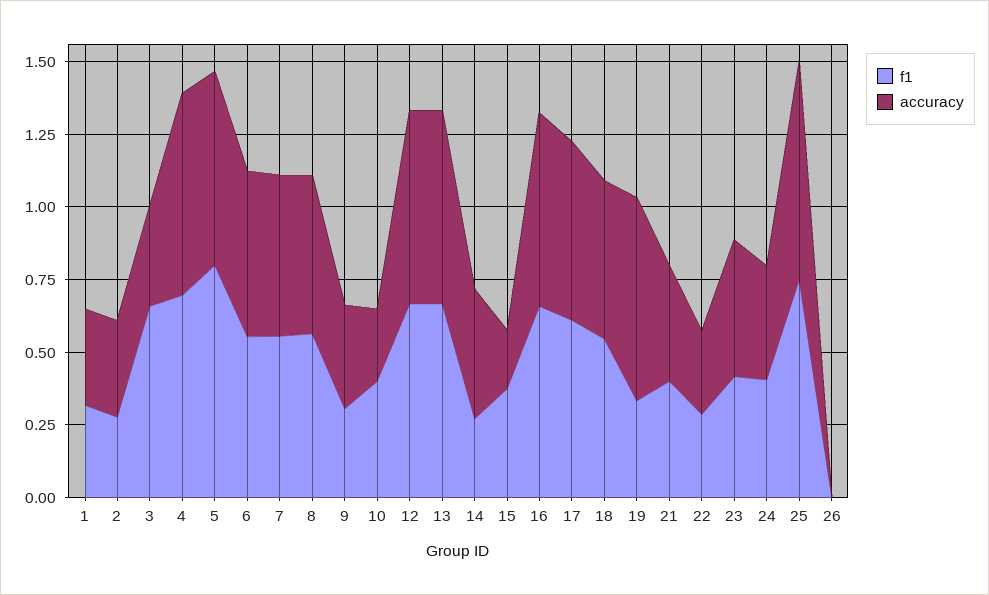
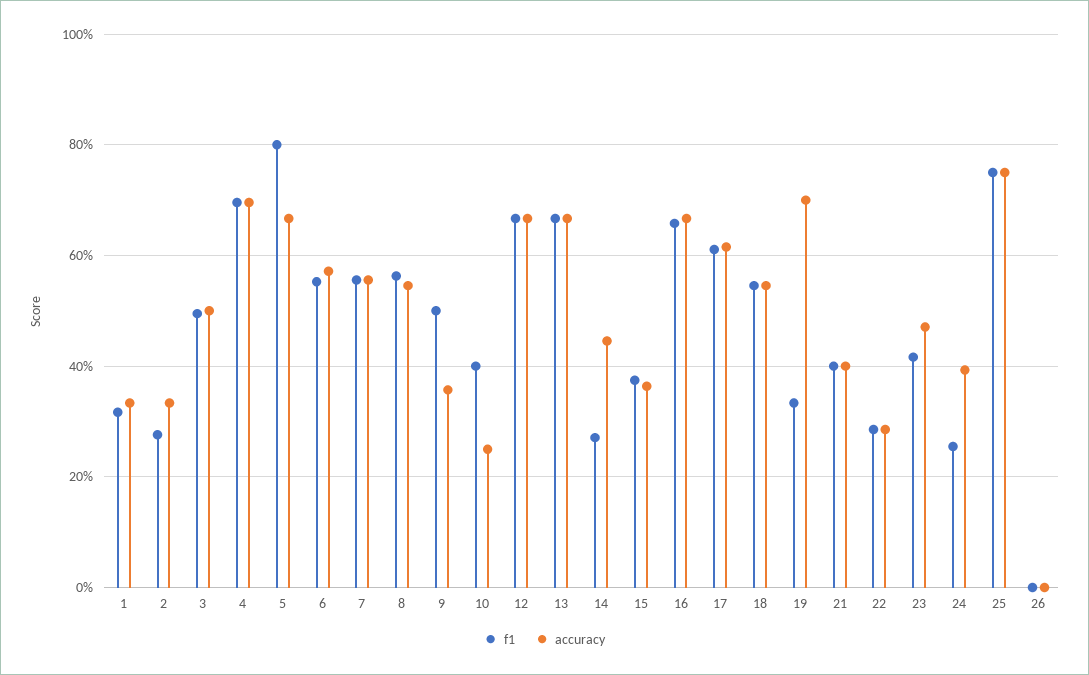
  {
    "f1": {
      "1": 0.32,
      "2": 0.28,
-     "3": 0.65,
+     "3": 0.5,
      "4": 0.7,
      "5": 0.8,
      "6": 0.56,
      "7": 0.56,
      "8": 0.56,
-     "9": 0.3,
+     "9": 0.5,
      "10": 0.4,
      "12": 0.66,
      "13": 0.66,
      "14": 0.28,
      "15": 0.38,
      "16": 0.66,
      "17": 0.62,
      "18": 0.54,
      "19": 0.34,
      "21": 0.4,
      "22": 0.28,
      "23": 0.42,
-     "24": 0.4,
+     "24": 0.26,
      "25": 0.76,
      "26": 0
    },
    "accuracy": {
      "1": 0.34,
      "2": 0.34,
-     "3": 0.35,
+     "3": 0.5,
      "4": 0.7,
      "5": 0.66,
      "6": 0.58,
      "7": 0.56,
      "8": 0.54,
      "9": 0.36,
      "10": 0.26,
      "12": 0.66,
      "13": 0.66,
      "14": 0.44,
-     "15": 0.2,
+     "15": 0.36,
      "16": 0.66,
      "17": 0.62,
      "18": 0.54,
      "19": 0.7,
      "21": 0.4,
      "22": 0.28,
      "23": 0.48,
      "24": 0.4,
      "25": 0.76,
      "26": 0
    }
  }

